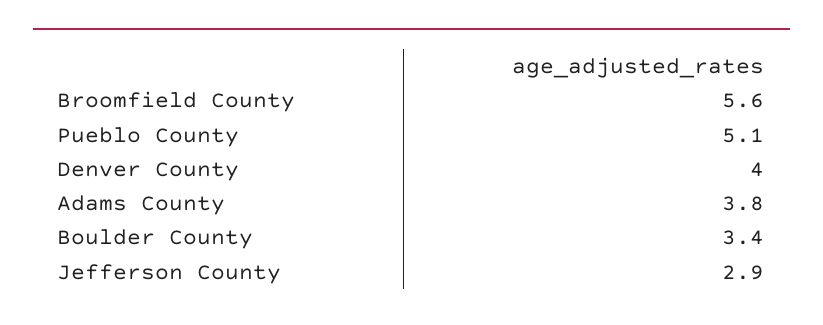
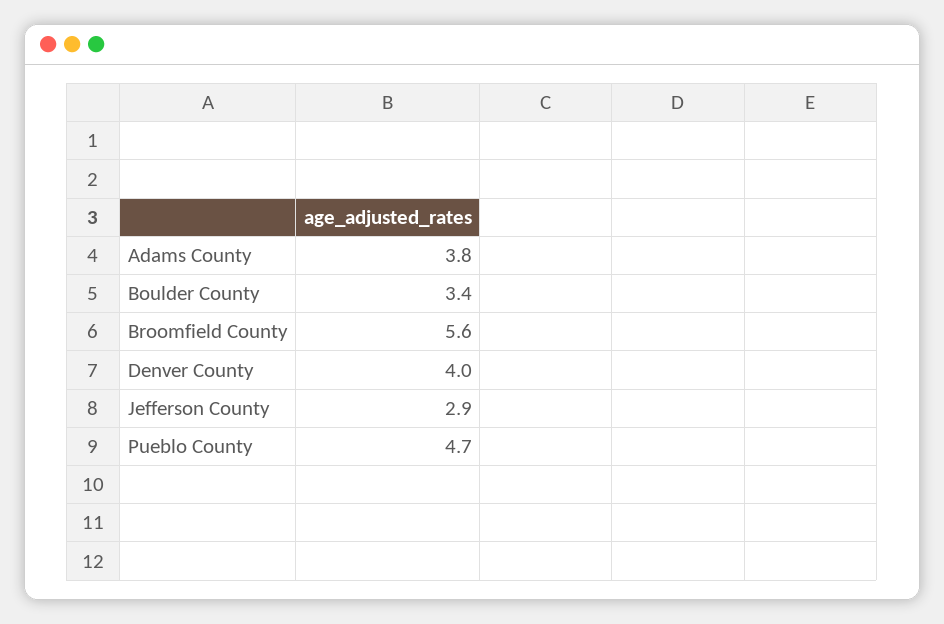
  {
    "Broomfield County": 5.6,
-   "Pueblo County": 5.1,
+   "Pueblo County": 4.7,
    "Denver County": 4,
    "Adams County": 3.8,
    "Boulder County": 3.4,
    "Jefferson County": 2.9
  }

